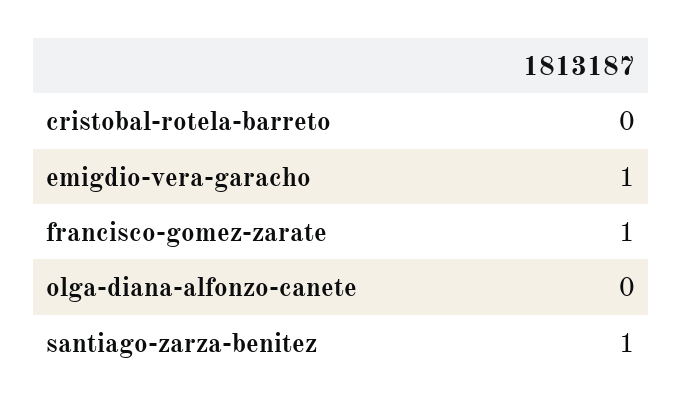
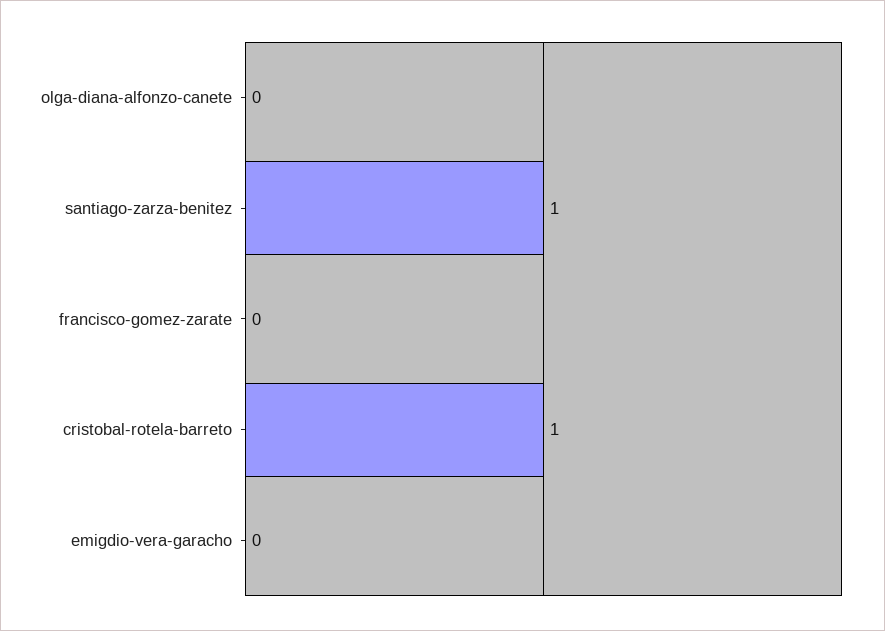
  {
-   "cristobal-rotela-barreto": 0,
+   "cristobal-rotela-barreto": 1,
-   "emigdio-vera-garacho": 1,
+   "emigdio-vera-garacho": 0,
-   "francisco-gomez-zarate": 1,
+   "francisco-gomez-zarate": 0,
    "olga-diana-alfonzo-canete": 0,
    "santiago-zarza-benitez": 1
  }

